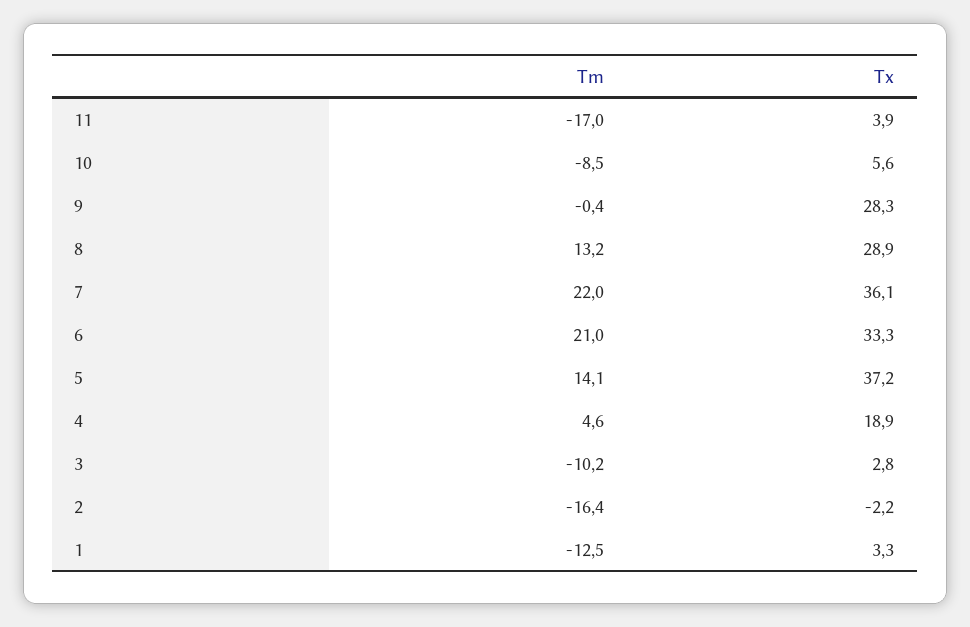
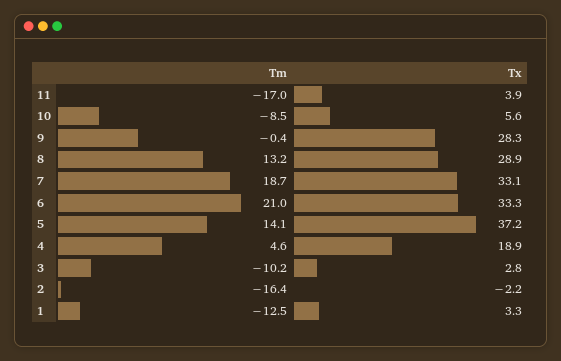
  {
    "Tm": {
      "11": -17,
      "10": -8.5,
      "9": -0.4,
      "8": 13.2,
-     "7": 22,
+     "7": 18.7,
      "6": 21,
      "5": 14.1,
      "4": 4.6,
      "3": -10.2,
      "2": -16.4,
      "1": -12.5
    },
    "Tx": {
      "11": 3.9,
      "10": 5.6,
      "9": 28.3,
      "8": 28.9,
-     "7": 36.1,
+     "7": 33.1,
      "6": 33.3,
      "5": 37.2,
      "4": 18.9,
      "3": 2.8,
      "2": -2.2,
      "1": 3.3
    }
  }

